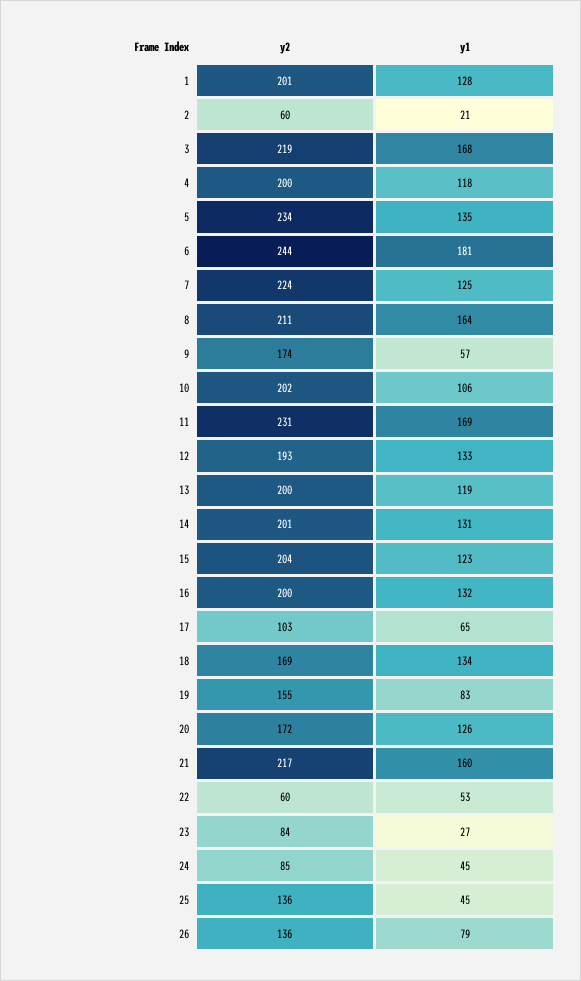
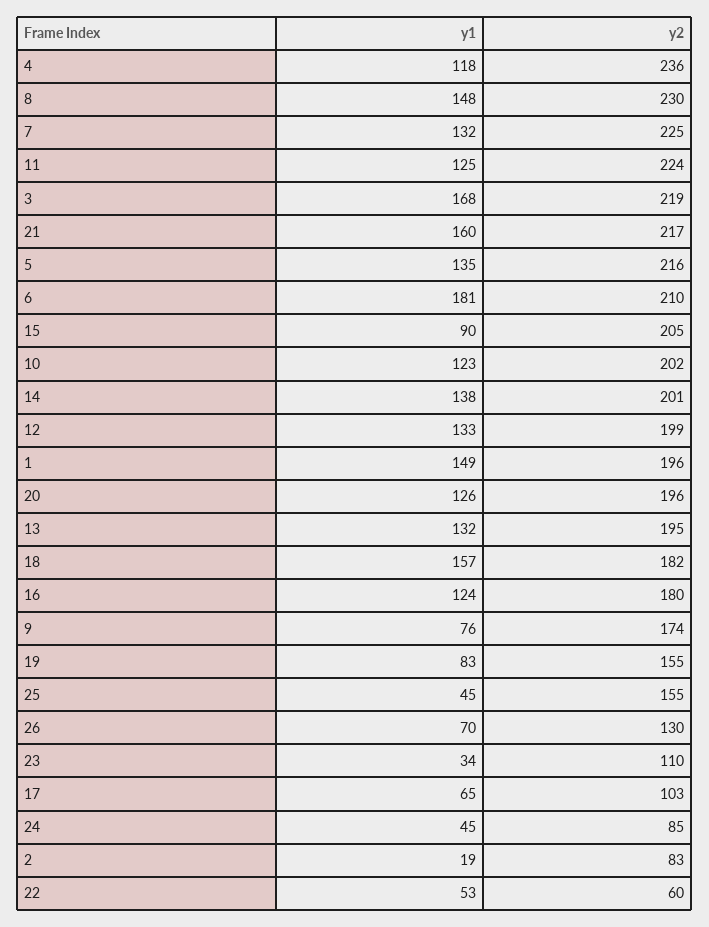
  {
    "y2": {
-     "1": 201,
+     "1": 196,
-     "2": 60,
+     "2": 83,
      "3": 219,
-     "4": 200,
+     "4": 236,
-     "5": 234,
+     "5": 216,
-     "6": 244,
+     "6": 210,
-     "7": 224,
+     "7": 225,
-     "8": 211,
+     "8": 230,
      "9": 174,
      "10": 202,
-     "11": 231,
+     "11": 224,
-     "12": 193,
+     "12": 199,
-     "13": 200,
+     "13": 195,
      "14": 201,
-     "15": 204,
+     "15": 205,
-     "16": 200,
+     "16": 180,
      "17": 103,
-     "18": 169,
+     "18": 182,
      "19": 155,
-     "20": 172,
+     "20": 196,
      "21": 217,
      "22": 60,
-     "23": 84,
+     "23": 110,
      "24": 85,
-     "25": 136,
+     "25": 155,
-     "26": 136
+     "26": 130
    },
    "y1": {
-     "1": 128,
+     "1": 149,
-     "2": 21,
+     "2": 19,
      "3": 168,
      "4": 118,
      "5": 135,
      "6": 181,
-     "7": 125,
+     "7": 132,
-     "8": 164,
+     "8": 148,
-     "9": 57,
+     "9": 76,
-     "10": 106,
+     "10": 123,
-     "11": 169,
+     "11": 125,
      "12": 133,
-     "13": 119,
+     "13": 132,
-     "14": 131,
+     "14": 138,
-     "15": 123,
+     "15": 90,
-     "16": 132,
+     "16": 124,
      "17": 65,
-     "18": 134,
+     "18": 157,
      "19": 83,
      "20": 126,
      "21": 160,
      "22": 53,
-     "23": 27,
+     "23": 34,
      "24": 45,
      "25": 45,
-     "26": 79
+     "26": 70
    }
  }

